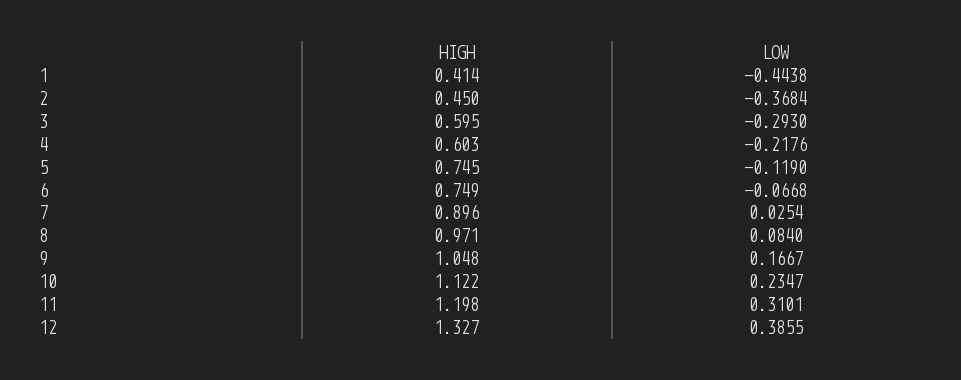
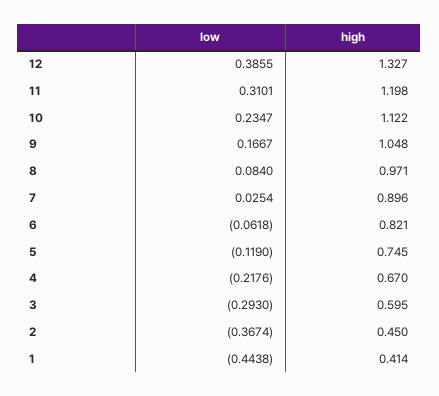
  {
    "HIGH": {
      "1": 0.414,
      "2": 0.45,
      "3": 0.595,
-     "4": 0.603,
+     "4": 0.67,
      "5": 0.745,
-     "6": 0.749,
+     "6": 0.821,
      "7": 0.896,
      "8": 0.971,
      "9": 1.048,
      "10": 1.122,
      "11": 1.198,
      "12": 1.327
    },
    "LOW": {
      "1": -0.4438,
-     "2": -0.3684,
+     "2": -0.3674,
      "3": -0.293,
      "4": -0.2176,
      "5": -0.119,
-     "6": -0.0668,
+     "6": -0.0618,
      "7": 0.0254,
      "8": 0.084,
      "9": 0.1667,
      "10": 0.2347,
      "11": 0.3101,
      "12": 0.3855
    }
  }

